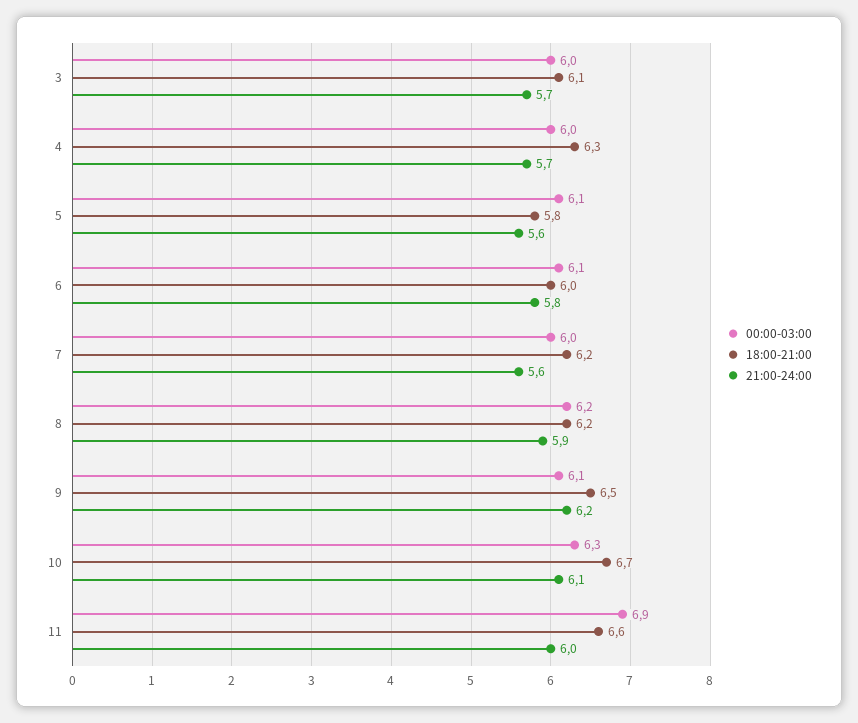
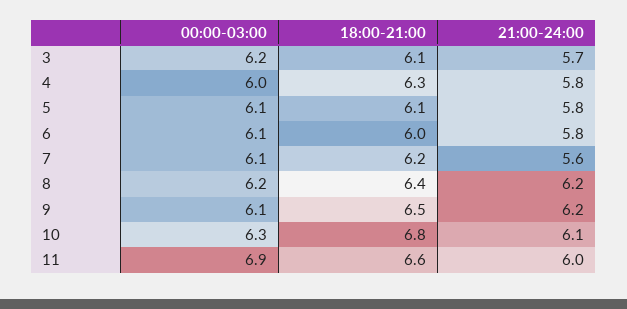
  {
    "00:00-03:00": {
-     "3": 6,
+     "3": 6.2,
      "4": 6,
      "5": 6.1,
      "6": 6.1,
-     "7": 6,
+     "7": 6.1,
      "8": 6.2,
      "9": 6.1,
      "10": 6.3,
      "11": 6.9
    },
    "18:00-21:00": {
      "3": 6.1,
      "4": 6.3,
-     "5": 5.8,
+     "5": 6.1,
      "6": 6,
      "7": 6.2,
-     "8": 6.2,
+     "8": 6.4,
      "9": 6.5,
-     "10": 6.7,
+     "10": 6.8,
      "11": 6.6
    },
    "21:00-24:00": {
      "3": 5.7,
-     "4": 5.7,
+     "4": 5.8,
-     "5": 5.6,
+     "5": 5.8,
      "6": 5.8,
      "7": 5.6,
-     "8": 5.9,
+     "8": 6.2,
      "9": 6.2,
      "10": 6.1,
      "11": 6
    }
  }

